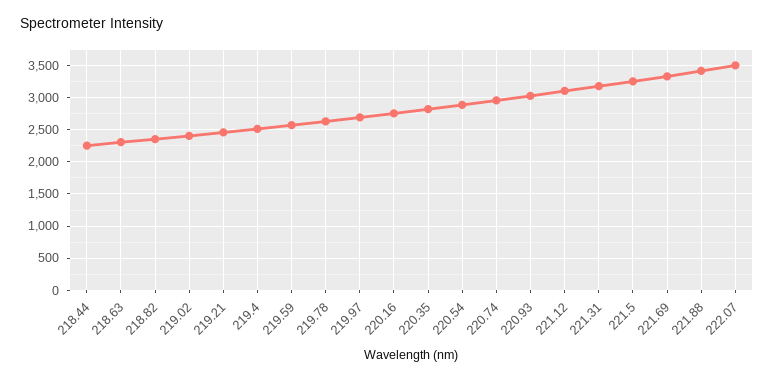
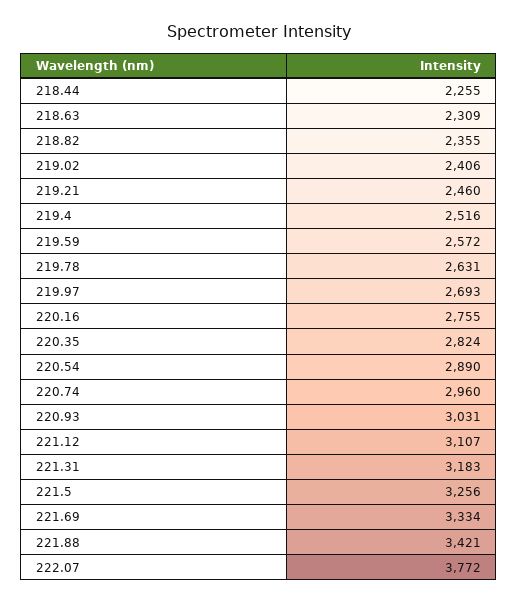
  {
    "218.44": 2255,
    "218.63": 2309,
    "218.82": 2355,
    "219.02": 2406,
    "219.21": 2460,
    "219.4": 2516,
    "219.59": 2572,
    "219.78": 2631,
    "219.97": 2693,
    "220.16": 2755,
    "220.35": 2824,
    "220.54": 2890,
    "220.74": 2960,
    "220.93": 3031,
    "221.12": 3107,
    "221.31": 3183,
    "221.5": 3256,
    "221.69": 3334,
    "221.88": 3421,
-   "222.07": 3500
+   "222.07": 3772
  }

